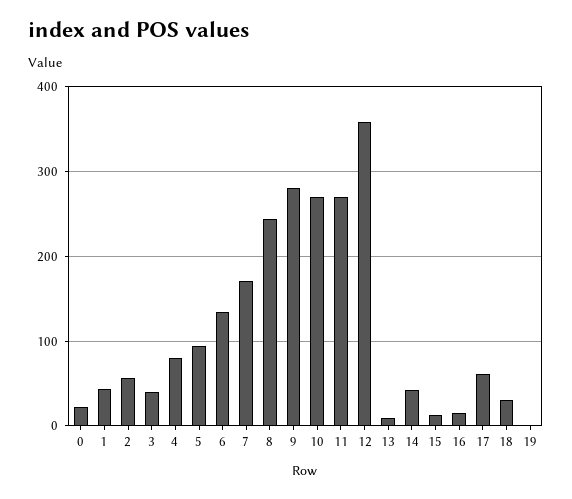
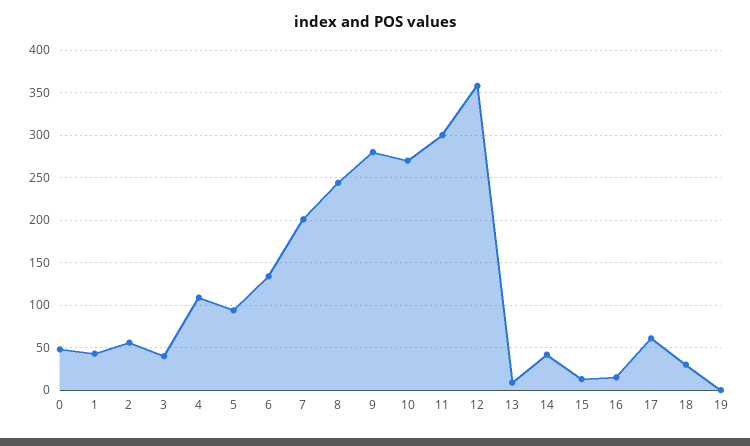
  {
-   "0": 20,
+   "0": 50,
    "1": 40,
    "2": 60,
    "3": 40,
-   "4": 80,
+   "4": 110,
    "5": 90,
    "6": 130,
-   "7": 170,
+   "7": 200,
    "8": 240,
    "9": 280,
    "10": 270,
-   "11": 270,
+   "11": 300,
    "12": 360,
    "13": 10,
    "14": 40,
    "15": 10,
    "16": 20,
    "17": 60,
    "18": 30,
    "19": 0
  }

